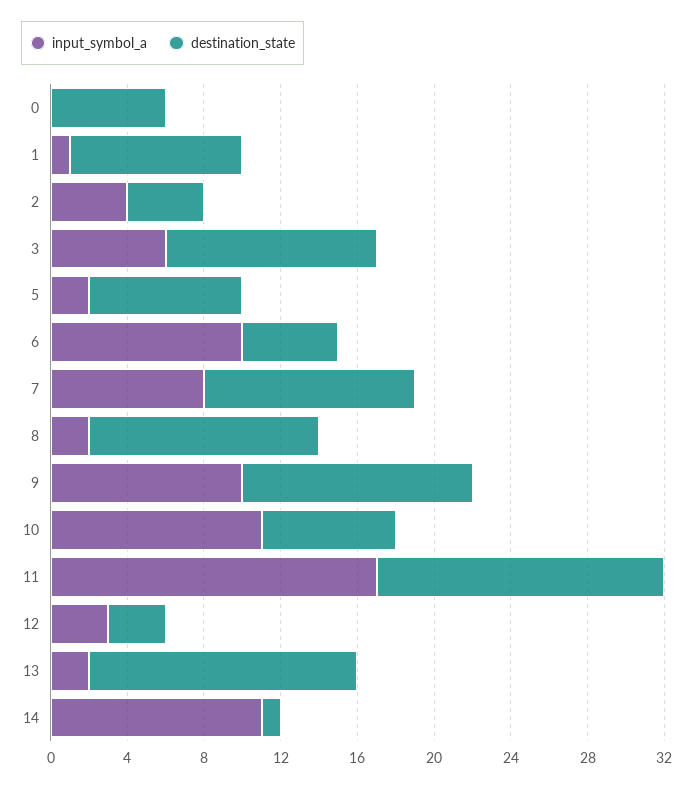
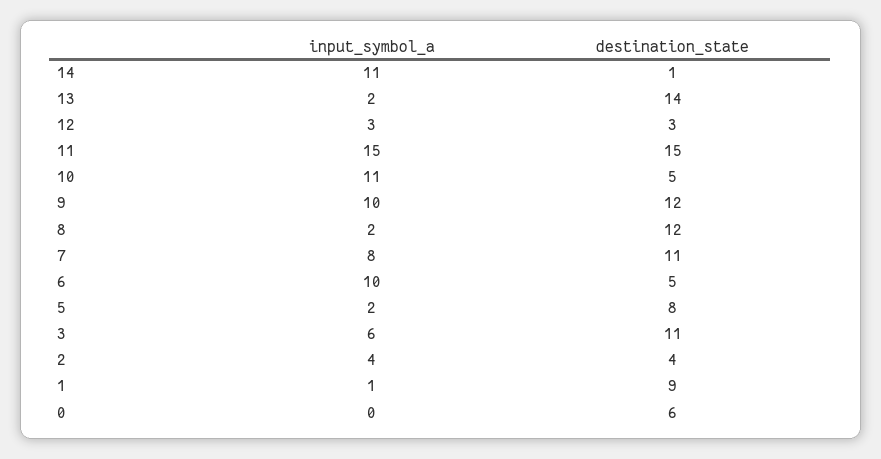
  {
    "input_symbol_a": {
      "0": 0,
      "1": 1,
      "2": 4,
      "3": 6,
      "5": 2,
      "6": 10,
      "7": 8,
      "8": 2,
      "9": 10,
      "10": 11,
-     "11": 17,
+     "11": 15,
      "12": 3,
      "13": 2,
      "14": 11
    },
    "destination_state": {
      "0": 6,
      "1": 9,
      "2": 4,
      "3": 11,
      "5": 8,
      "6": 5,
      "7": 11,
      "8": 12,
      "9": 12,
-     "10": 7,
+     "10": 5,
      "11": 15,
      "12": 3,
      "13": 14,
      "14": 1
    }
  }

